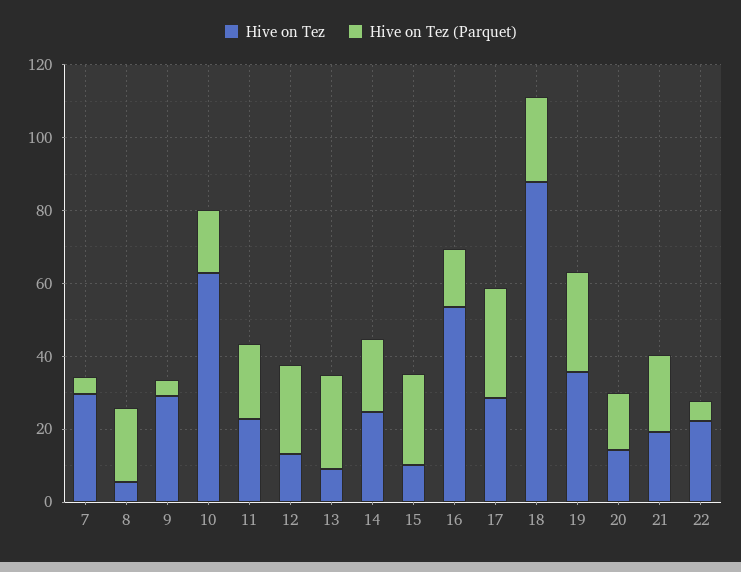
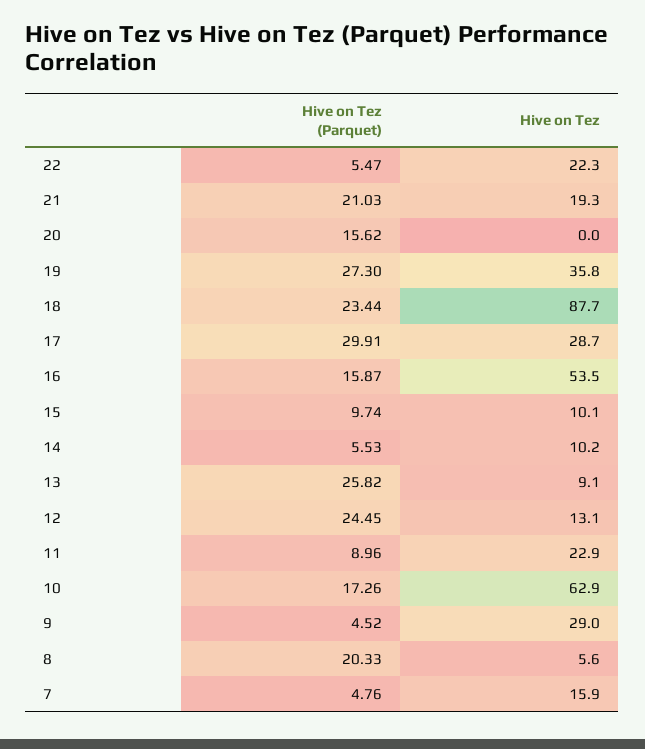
  {
    "Hive on Tez": {
-     "7": 30,
+     "7": 15.9,
      "8": 5.6,
      "9": 29,
      "10": 62.9,
      "11": 22.9,
      "12": 13.1,
      "13": 9.1,
-     "14": 25,
+     "14": 10.2,
      "15": 10.1,
      "16": 53.5,
      "17": 28.7,
      "18": 87.7,
      "19": 35.8,
-     "20": 15,
+     "20": 0,
      "21": 19.3,
      "22": 22.3
    },
    "Hive on Tez (Parquet)": {
      "7": 4.76,
      "8": 20.33,
      "9": 4.52,
      "10": 17.26,
-     "11": 20,
+     "11": 8.96,
      "12": 24.45,
      "13": 25.82,
-     "14": 20,
+     "14": 5.53,
-     "15": 25,
+     "15": 9.74,
      "16": 15.87,
      "17": 29.91,
      "18": 23.44,
      "19": 27.3,
      "20": 15.62,
      "21": 21.03,
      "22": 5.47
    }
  }

